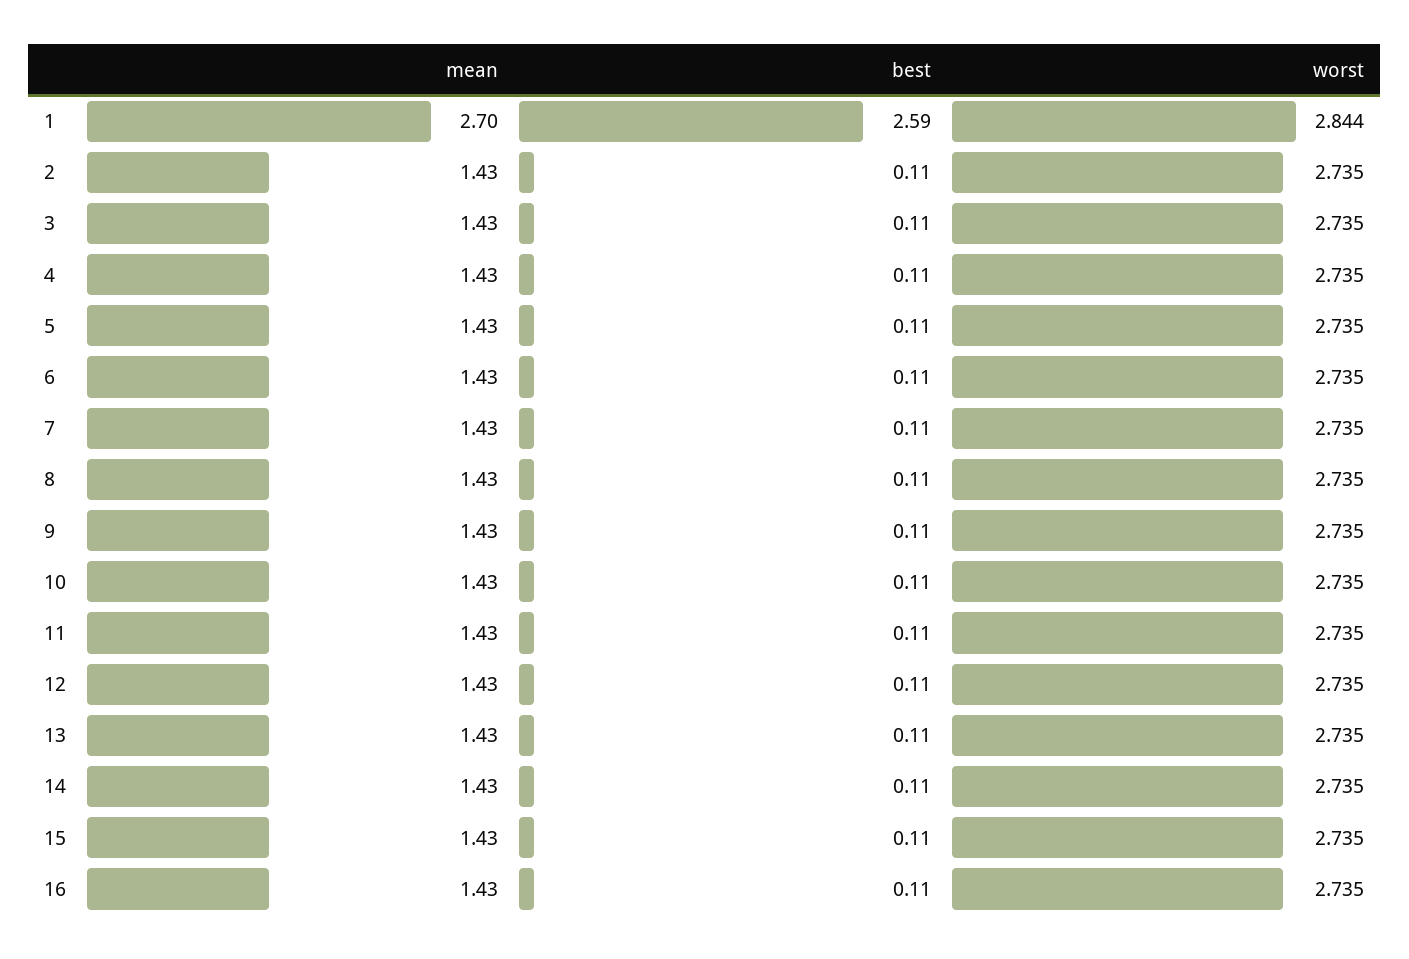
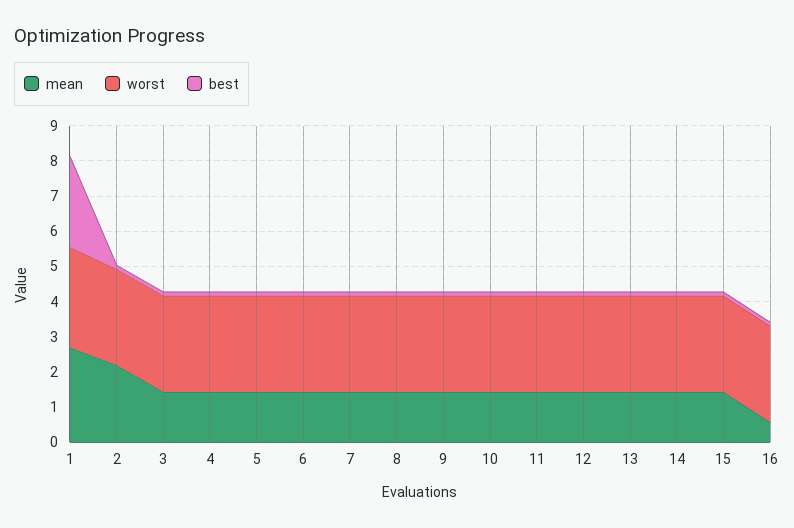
  {
    "mean": {
      "1": 2.7,
-     "2": 1.43,
+     "2": 2.25,
      "3": 1.43,
      "4": 1.43,
      "5": 1.43,
      "6": 1.43,
      "7": 1.43,
      "8": 1.43,
      "9": 1.43,
      "10": 1.43,
      "11": 1.43,
      "12": 1.43,
      "13": 1.43,
      "14": 1.43,
      "15": 1.43,
-     "16": 1.43
+     "16": 0.5
    },
    "best": {
      "1": 2.59,
      "2": 0.11,
      "3": 0.11,
      "4": 0.11,
      "5": 0.11,
      "6": 0.11,
      "7": 0.11,
      "8": 0.11,
      "9": 0.11,
      "10": 0.11,
      "11": 0.11,
      "12": 0.11,
      "13": 0.11,
      "14": 0.11,
      "15": 0.11,
      "16": 0.11
    },
    "worst": {
      "1": 2.844,
      "2": 2.735,
      "3": 2.735,
      "4": 2.735,
      "5": 2.735,
      "6": 2.735,
      "7": 2.735,
      "8": 2.735,
      "9": 2.735,
      "10": 2.735,
      "11": 2.735,
      "12": 2.735,
      "13": 2.735,
      "14": 2.735,
      "15": 2.735,
      "16": 2.735
    }
  }

